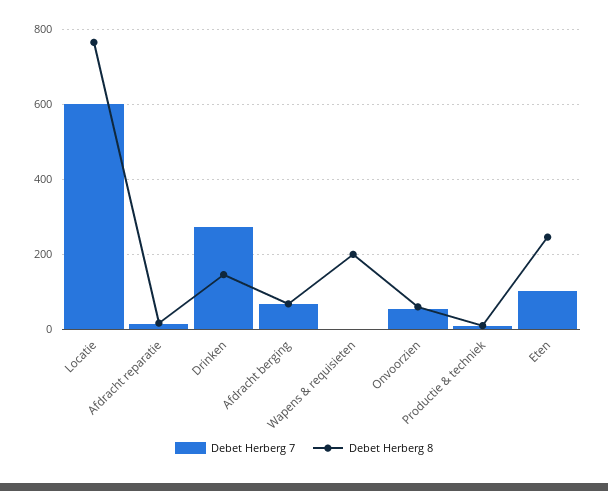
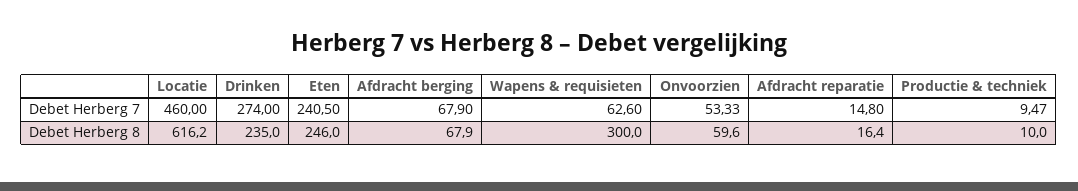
  {
    "Debet Herberg 7": {
-     "Locatie": 600,
+     "Locatie": 460,
      "Afdracht reparatie": 14.8,
      "Drinken": 274,
      "Afdracht berging": 67.9,
-     "Wapens & requisieten": 0,
+     "Wapens & requisieten": 62.6,
      "Onvoorzien": 53.33,
      "Productie & techniek": 9.47,
-     "Eten": 100
+     "Eten": 240.5
    },
    "Debet Herberg 8": {
-     "Locatie": 760,
+     "Locatie": 616.2,
      "Afdracht reparatie": 16.4,
-     "Drinken": 140,
+     "Drinken": 235,
      "Afdracht berging": 67.9,
-     "Wapens & requisieten": 200,
+     "Wapens & requisieten": 300,
      "Onvoorzien": 59.6,
      "Productie & techniek": 10,
      "Eten": 246
    }
  }

